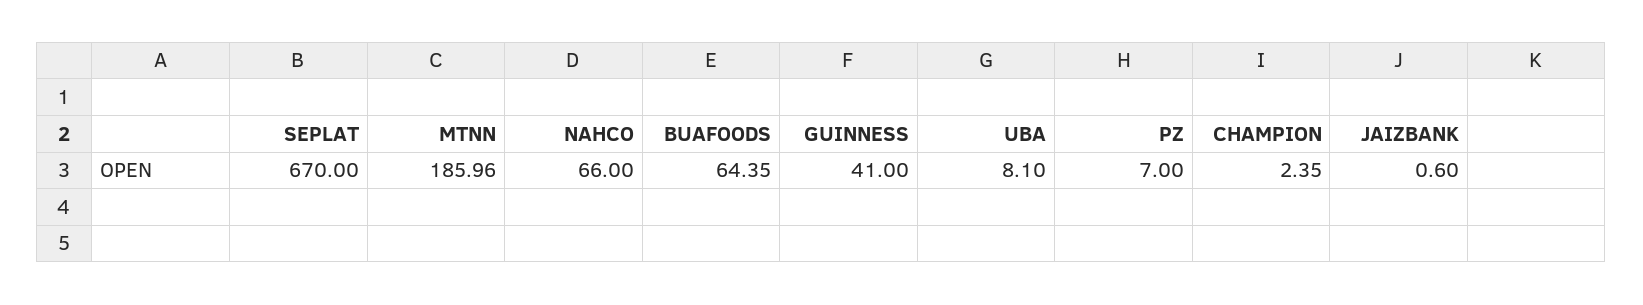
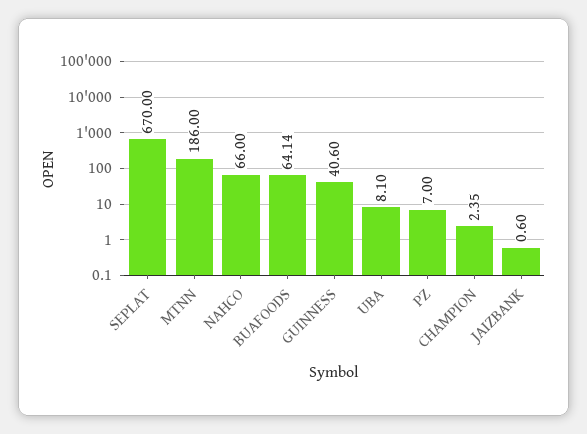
  {
    "SEPLAT": 670,
-   "MTNN": 185.96,
+   "MTNN": 186,
    "NAHCO": 66,
-   "BUAFOODS": 64.35,
+   "BUAFOODS": 64.14,
-   "GUINNESS": 41,
+   "GUINNESS": 40.6,
    "UBA": 8.1,
    "PZ": 7,
    "CHAMPION": 2.35,
    "JAIZBANK": 0.6
  }

